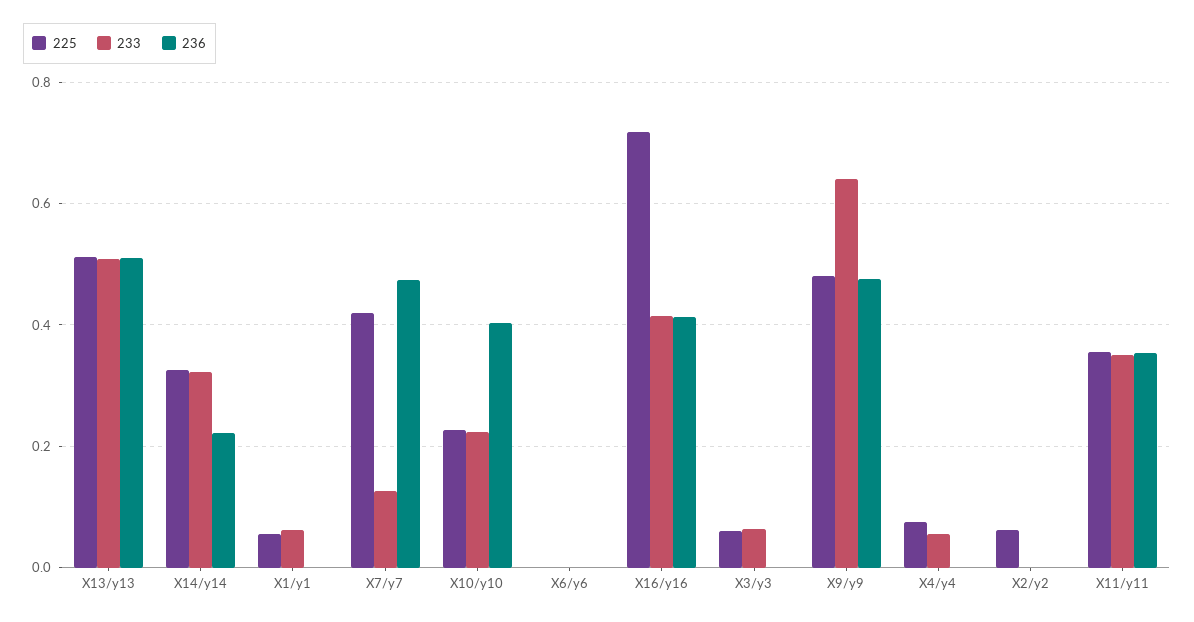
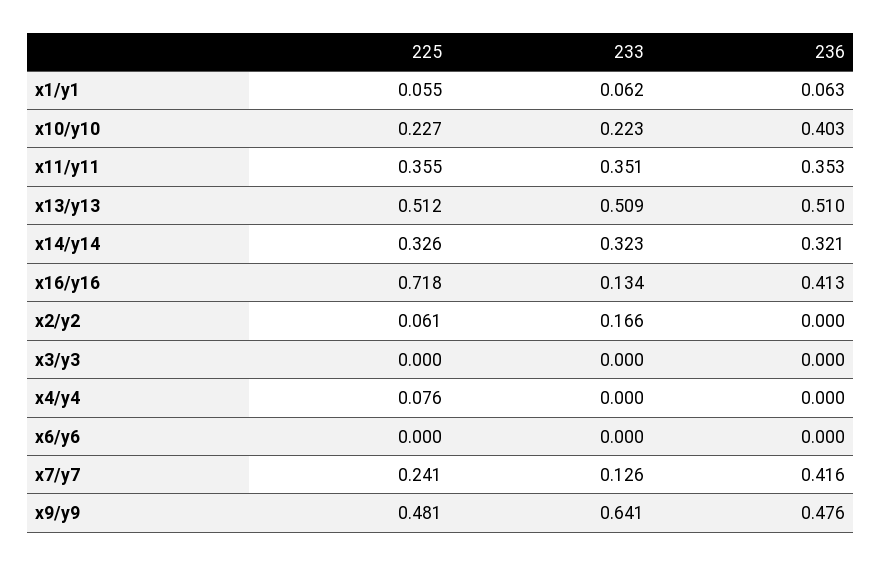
  {
    "225": {
      "X13/y13": 0.512,
      "X14/y14": 0.326,
      "X1/y1": 0.055,
-     "X7/y7": 0.42,
+     "X7/y7": 0.241,
      "X10/y10": 0.227,
      "X6/y6": 0,
      "X16/y16": 0.718,
-     "X3/y3": 0.06,
+     "X3/y3": 0,
      "X9/y9": 0.481,
      "X4/y4": 0.076,
      "X2/y2": 0.061,
      "X11/y11": 0.355
    },
    "233": {
      "X13/y13": 0.509,
      "X14/y14": 0.323,
      "X1/y1": 0.062,
      "X7/y7": 0.126,
      "X10/y10": 0.223,
      "X6/y6": 0,
-     "X16/y16": 0.42,
+     "X16/y16": 0.134,
-     "X3/y3": 0.06,
+     "X3/y3": 0,
      "X9/y9": 0.641,
-     "X4/y4": 0.06,
+     "X4/y4": 0,
-     "X2/y2": 0,
+     "X2/y2": 0.166,
      "X11/y11": 0.351
    },
    "236": {
      "X13/y13": 0.51,
-     "X14/y14": 0.22,
+     "X14/y14": 0.321,
-     "X1/y1": 0,
+     "X1/y1": 0.063,
-     "X7/y7": 0.48,
+     "X7/y7": 0.416,
      "X10/y10": 0.403,
      "X6/y6": 0,
      "X16/y16": 0.413,
      "X3/y3": 0,
      "X9/y9": 0.476,
      "X4/y4": 0,
      "X2/y2": 0,
      "X11/y11": 0.353
    }
  }

